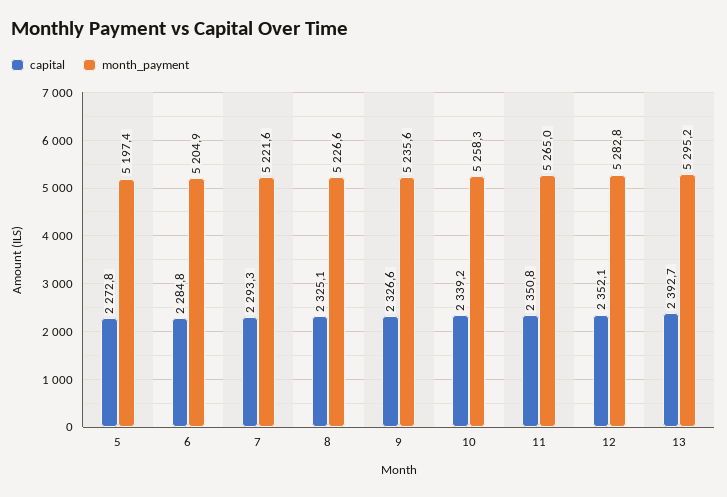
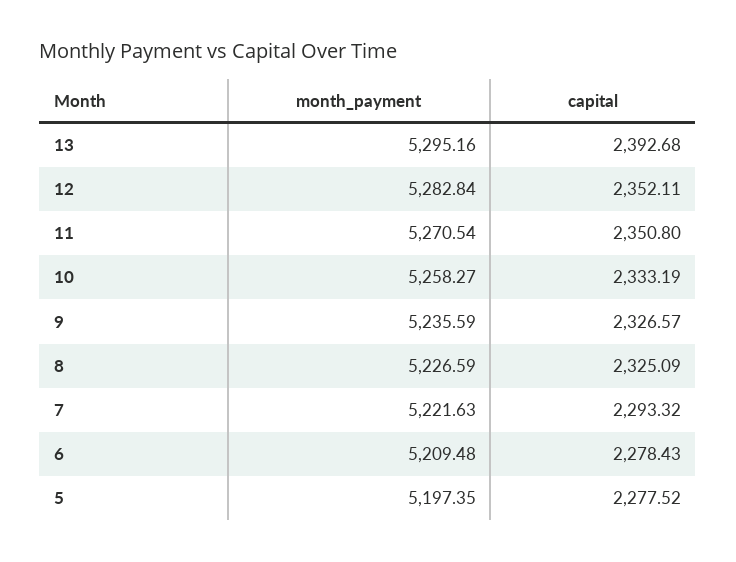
  {
    "capital": {
-     "5": 2272.8,
+     "5": 2277.52,
-     "6": 2284.8,
+     "6": 2278.43,
      "7": 2293.32,
      "8": 2325.09,
      "9": 2326.57,
-     "10": 2339.2,
+     "10": 2333.19,
      "11": 2350.8,
      "12": 2352.11,
      "13": 2392.68
    },
    "month_payment": {
      "5": 5197.35,
-     "6": 5204.9,
+     "6": 5209.48,
      "7": 5221.63,
      "8": 5226.59,
      "9": 5235.59,
      "10": 5258.27,
-     "11": 5265,
+     "11": 5270.54,
      "12": 5282.84,
      "13": 5295.16
    }
  }

